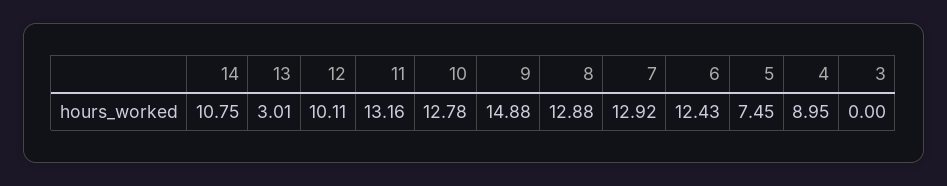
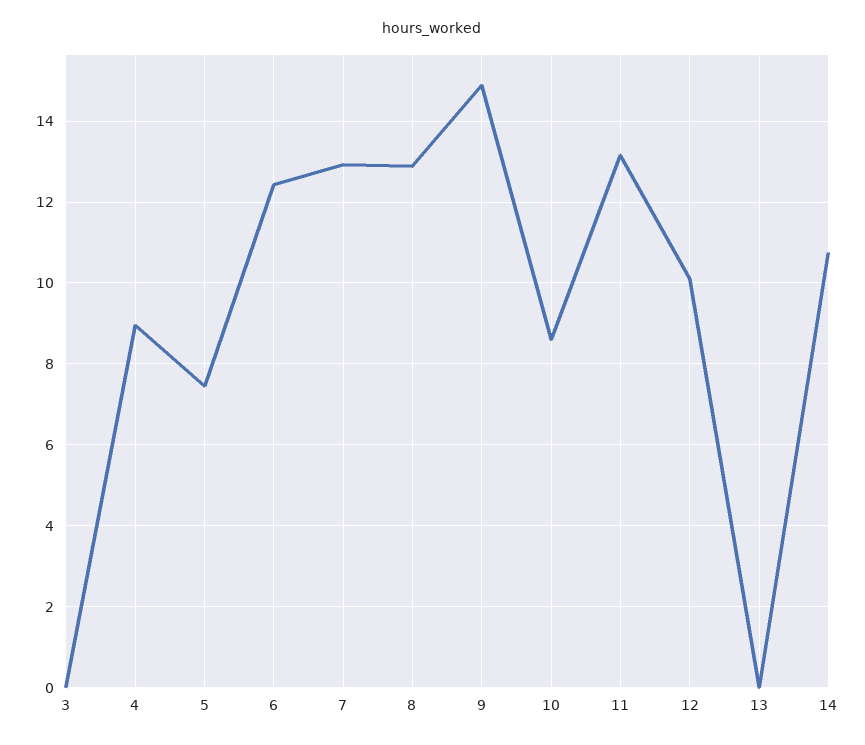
  {
    "14": 10.75,
-   "13": 3.01,
+   "13": 0,
    "12": 10.11,
    "11": 13.16,
-   "10": 12.78,
+   "10": 8.6,
    "9": 14.88,
    "8": 12.88,
    "7": 12.92,
    "6": 12.43,
    "5": 7.45,
    "4": 8.95,
    "3": 0
  }

